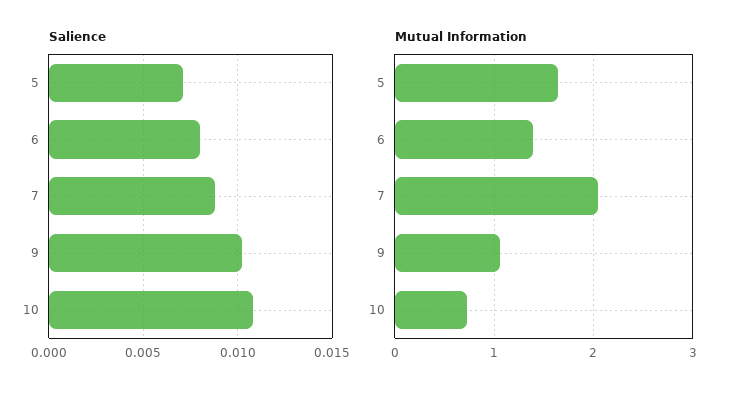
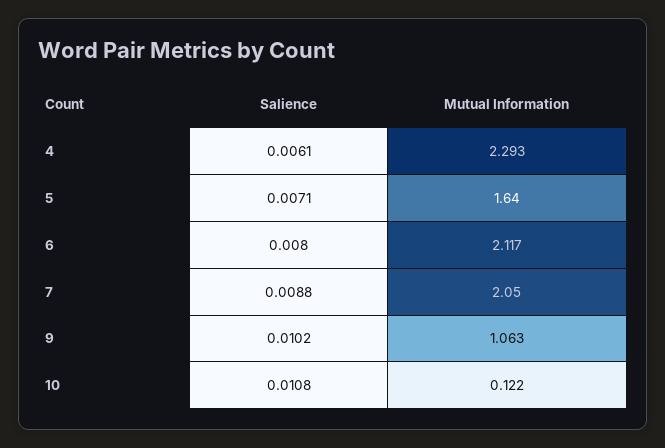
  {
    "Salience": {
      "5": 0.0071,
      "6": 0.008,
      "7": 0.0088,
      "9": 0.0102,
-     "10": 0.0108
+     "10": 0.0108,
+     "4": 0.0061
    },
    "Mutual Information": {
      "5": 1.64,
-     "6": 1.4,
+     "6": 2.117,
      "7": 2.05,
      "9": 1.063,
-     "10": 0.7
+     "10": 0.122,
+     "4": 2.293
    }
  }

